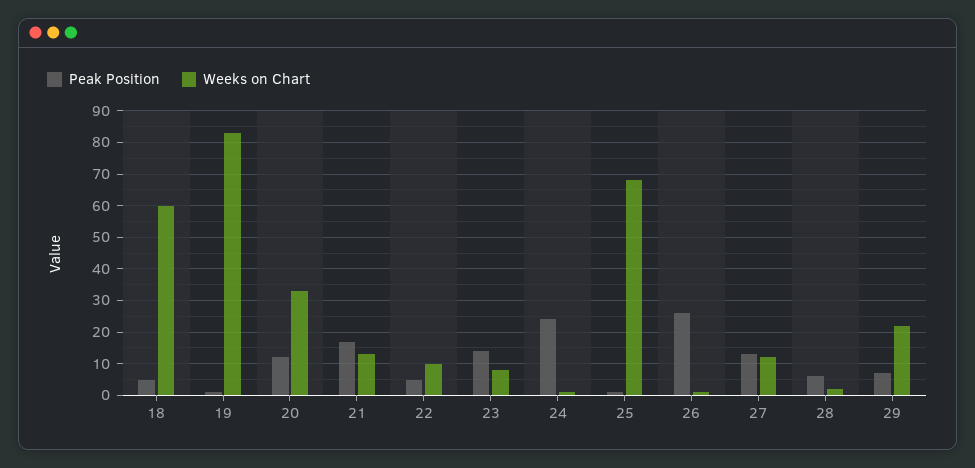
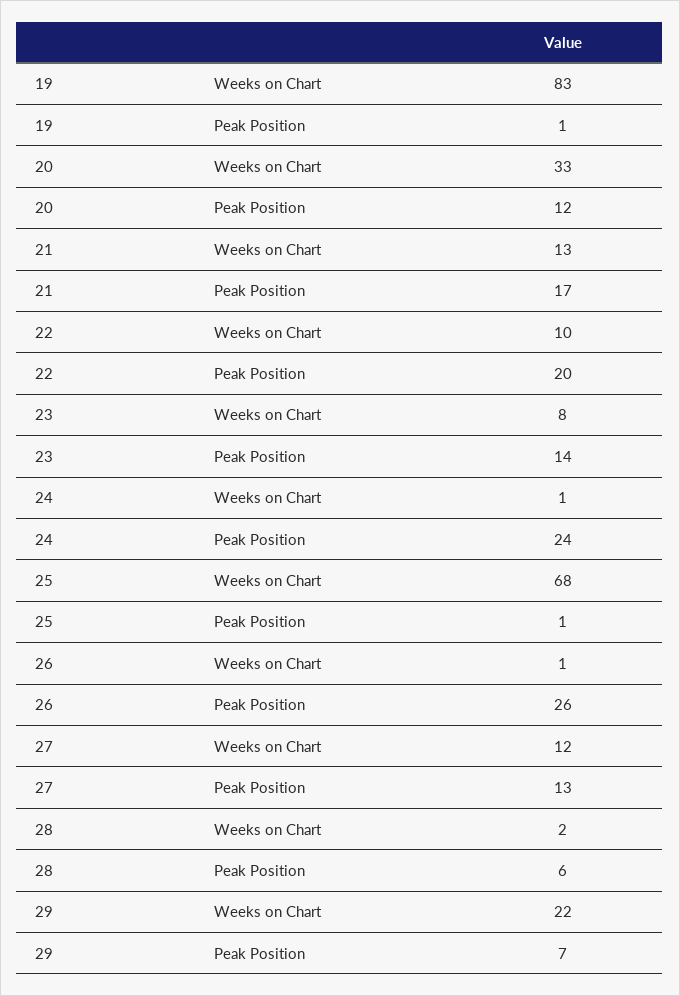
  {
    "Peak Position": {
-     "18": 5,
      "19": 1,
      "20": 12,
      "21": 17,
-     "22": 5,
+     "22": 20,
      "23": 14,
      "24": 24,
      "25": 1,
      "26": 26,
      "27": 13,
      "28": 6,
      "29": 7
    },
    "Weeks on Chart": {
-     "18": 60,
      "19": 83,
      "20": 33,
      "21": 13,
      "22": 10,
      "23": 8,
      "24": 1,
      "25": 68,
      "26": 1,
      "27": 12,
      "28": 2,
      "29": 22
    }
  }

